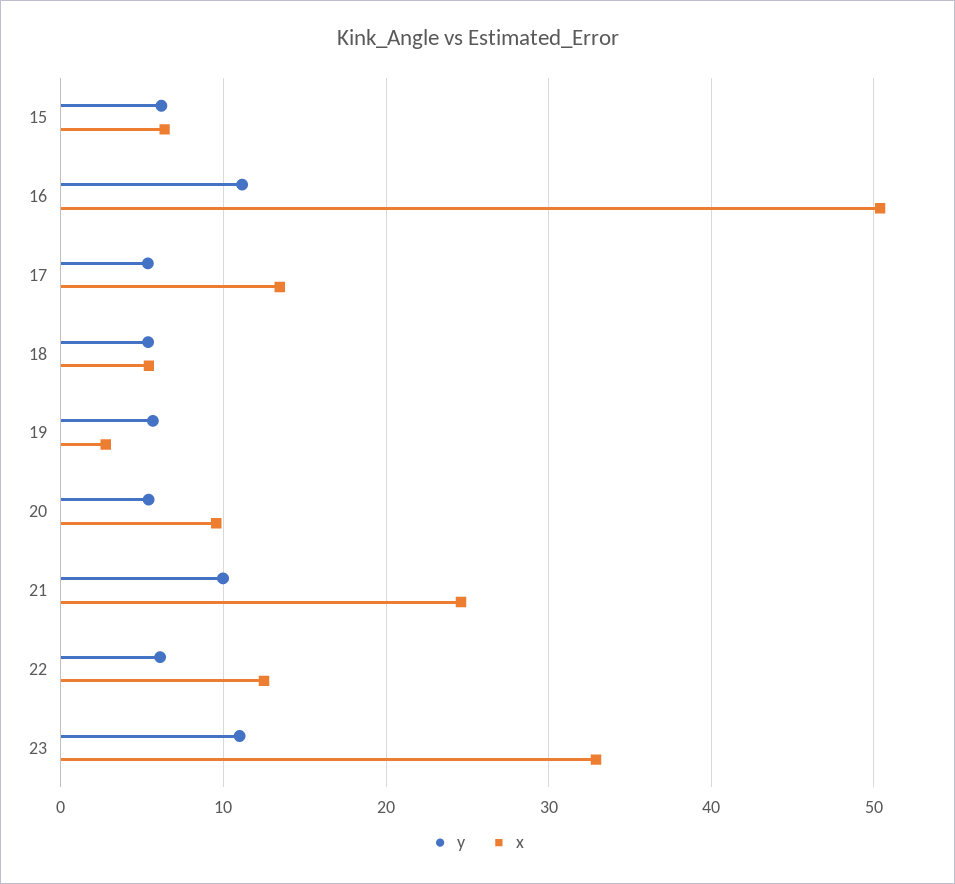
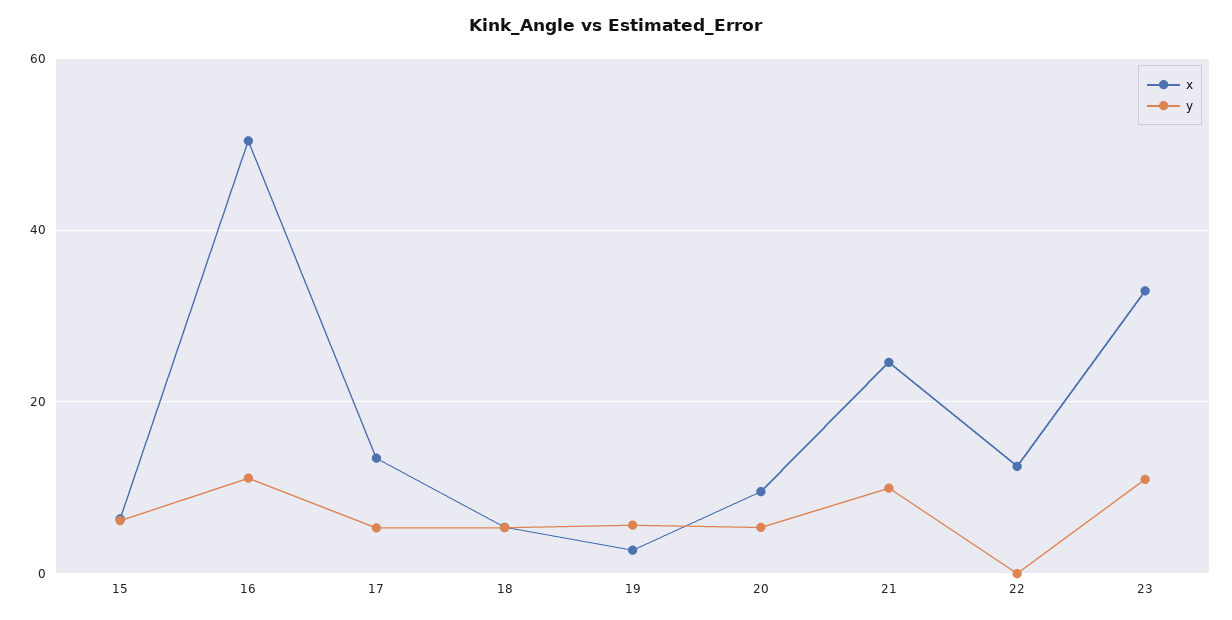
  {
    "y": {
      "15": 6,
      "16": 11,
      "17": 5,
      "18": 5,
      "19": 6,
      "20": 5,
      "21": 10,
-     "22": 6,
+     "22": 0,
      "23": 11
    },
    "x": {
      "15": 6,
      "16": 50,
      "17": 13,
      "18": 5,
      "19": 3,
      "20": 10,
      "21": 25,
      "22": 12,
      "23": 33
    }
  }

